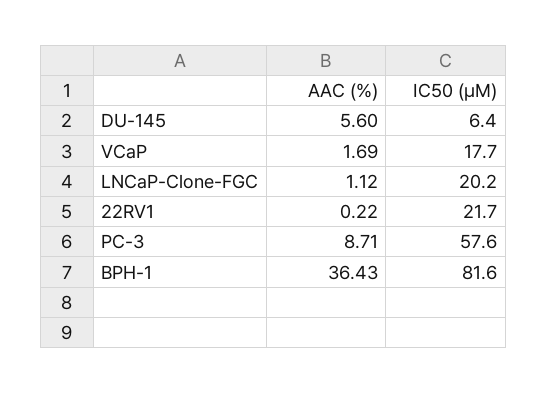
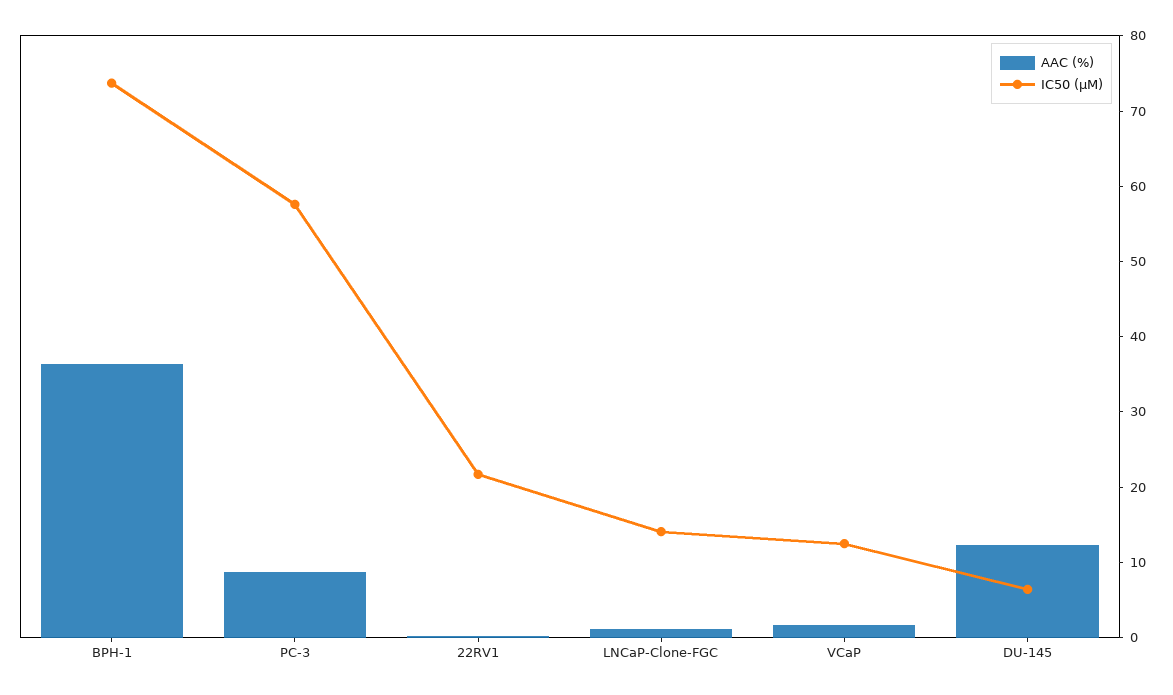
  {
    "AAC (%)": {
-     "DU-145": 5.6,
+     "DU-145": 12,
      "VCaP": 1.69,
      "LNCaP-Clone-FGC": 1.12,
      "22RV1": 0.22,
      "PC-3": 8.71,
      "BPH-1": 36.43
    },
    "IC50 (µM)": {
      "DU-145": 6.4,
-     "VCaP": 17.7,
+     "VCaP": 12,
-     "LNCaP-Clone-FGC": 20.2,
+     "LNCaP-Clone-FGC": 14,
      "22RV1": 21.7,
      "PC-3": 57.6,
-     "BPH-1": 81.6
+     "BPH-1": 74
    }
  }

